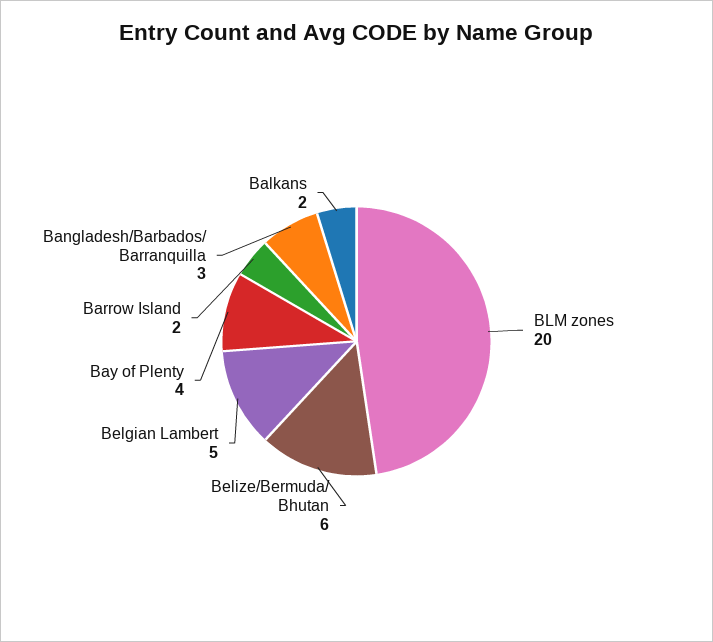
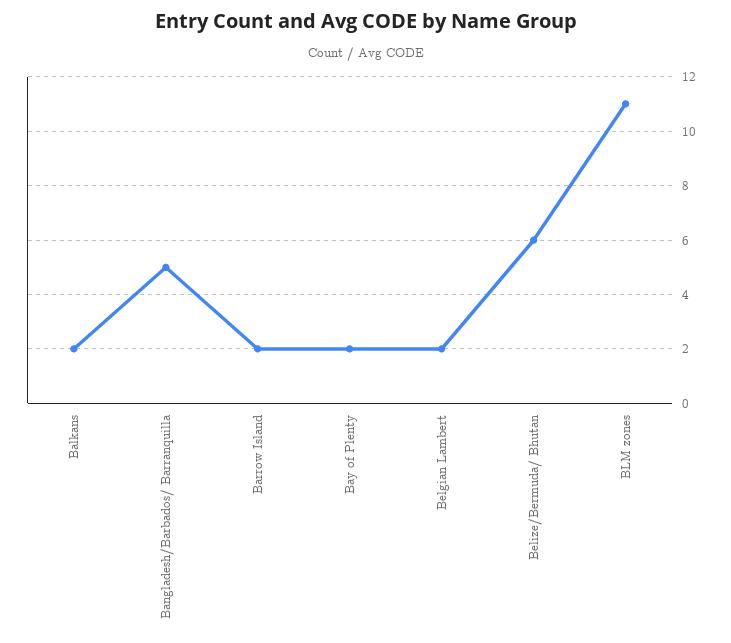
  {
-   "BLM zones": 20,
+   "BLM zones": 11,
    "Belize/Bermuda/ Bhutan": 6,
-   "Belgian Lambert": 5,
+   "Belgian Lambert": 2,
-   "Bay of Plenty": 4,
+   "Bay of Plenty": 2,
    "Barrow Island": 2,
-   "Bangladesh/Barbados/ Barranquilla": 3,
+   "Bangladesh/Barbados/ Barranquilla": 5,
    "Balkans": 2
  }

